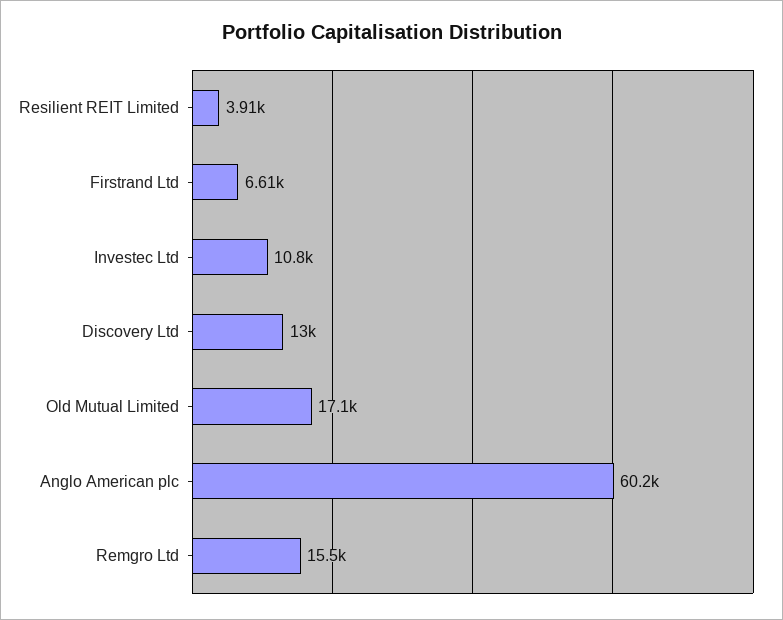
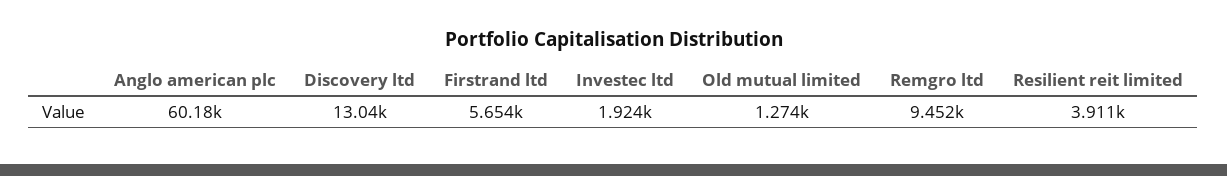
  {
    "Resilient REIT Limited": 3911,
-   "Firstrand Ltd": 6610,
+   "Firstrand Ltd": 5654,
-   "Investec Ltd": 10800,
+   "Investec Ltd": 1924,
    "Discovery Ltd": 13040,
-   "Old Mutual Limited": 17100,
+   "Old Mutual Limited": 1274,
    "Anglo American plc": 60180,
-   "Remgro Ltd": 15500
+   "Remgro Ltd": 9452
  }

